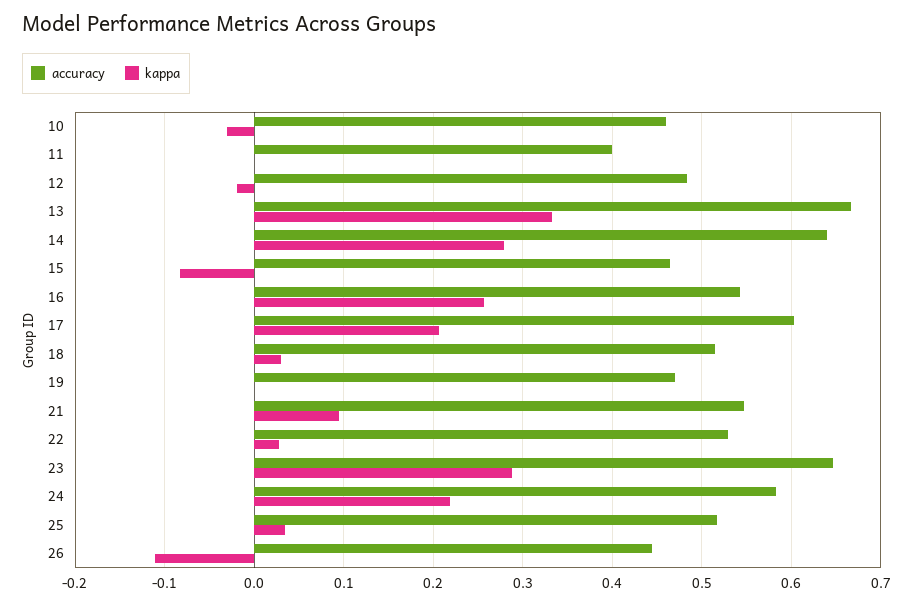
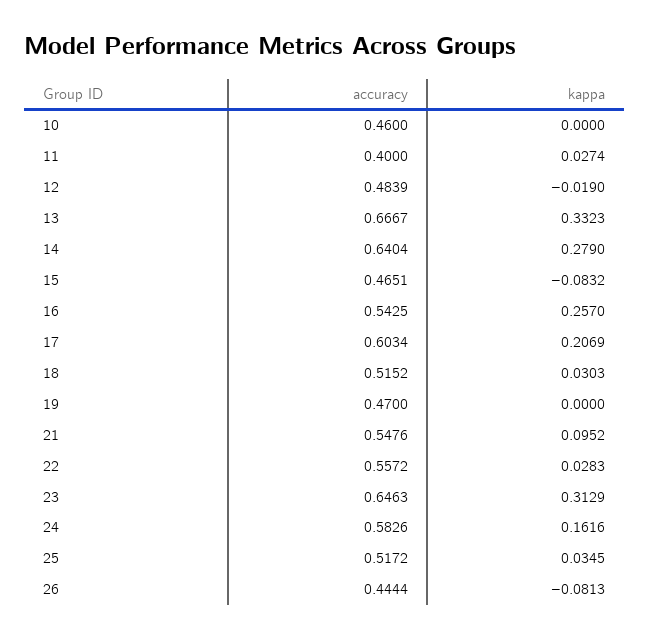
  {
    "accuracy": {
      "10": 0.46,
      "11": 0.4,
      "12": 0.4839,
      "13": 0.6667,
      "14": 0.6404,
      "15": 0.4651,
      "16": 0.5425,
      "17": 0.6034,
      "18": 0.5152,
      "19": 0.47,
      "21": 0.5476,
-     "22": 0.53,
+     "22": 0.5572,
      "23": 0.6463,
      "24": 0.5826,
      "25": 0.5172,
      "26": 0.4444
    },
    "kappa": {
-     "10": -0.03,
+     "10": 0,
-     "11": 0,
+     "11": 0.0274,
      "12": -0.019,
      "13": 0.3323,
      "14": 0.279,
      "15": -0.0832,
      "16": 0.257,
      "17": 0.2069,
      "18": 0.0303,
      "19": 0,
      "21": 0.0952,
      "22": 0.0283,
-     "23": 0.29,
+     "23": 0.3129,
-     "24": 0.22,
+     "24": 0.1616,
      "25": 0.0345,
-     "26": -0.11
+     "26": -0.0813
    }
  }

